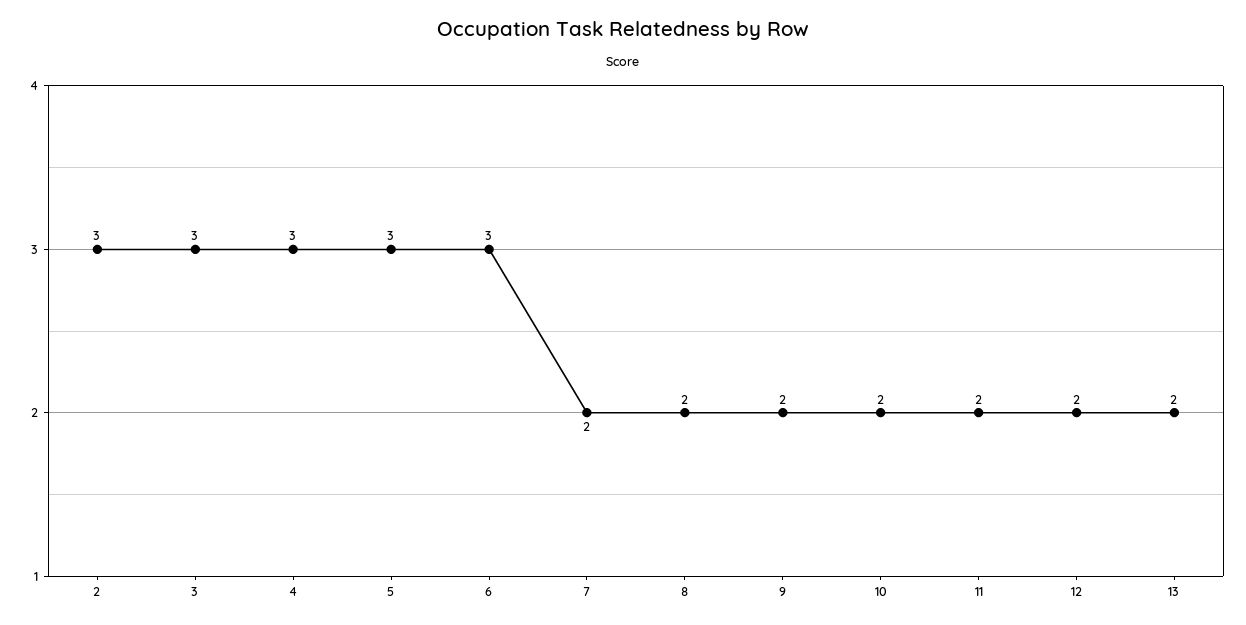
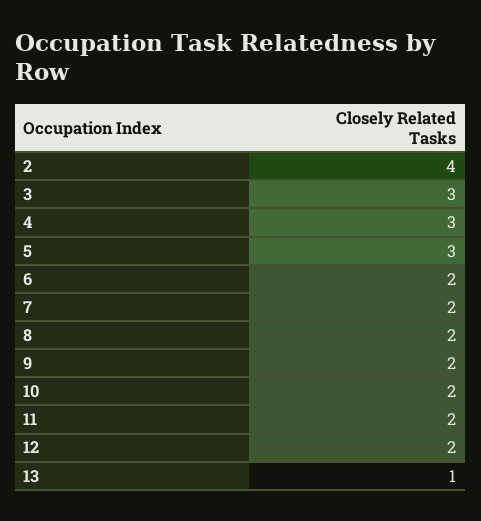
  {
-   "2": 3,
+   "2": 4,
    "3": 3,
    "4": 3,
    "5": 3,
-   "6": 3,
+   "6": 2,
    "7": 2,
    "8": 2,
    "9": 2,
    "10": 2,
    "11": 2,
    "12": 2,
-   "13": 2
+   "13": 1
  }

